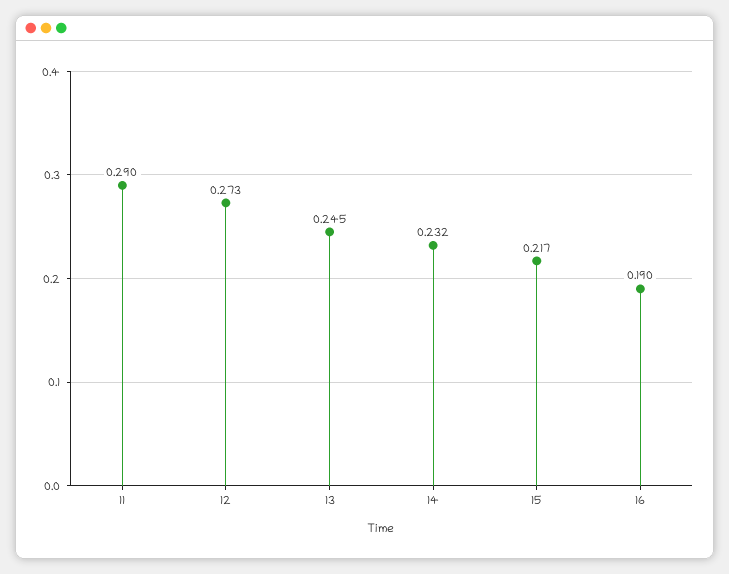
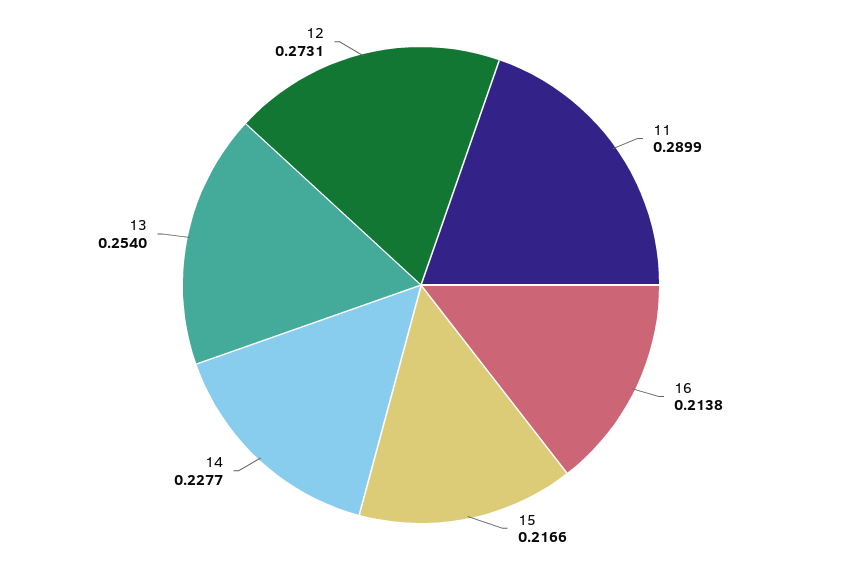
  {
    "11": 0.2899,
    "12": 0.2731,
-   "13": 0.245,
+   "13": 0.254,
-   "14": 0.232,
+   "14": 0.2277,
    "15": 0.2166,
-   "16": 0.19
+   "16": 0.2138
  }

